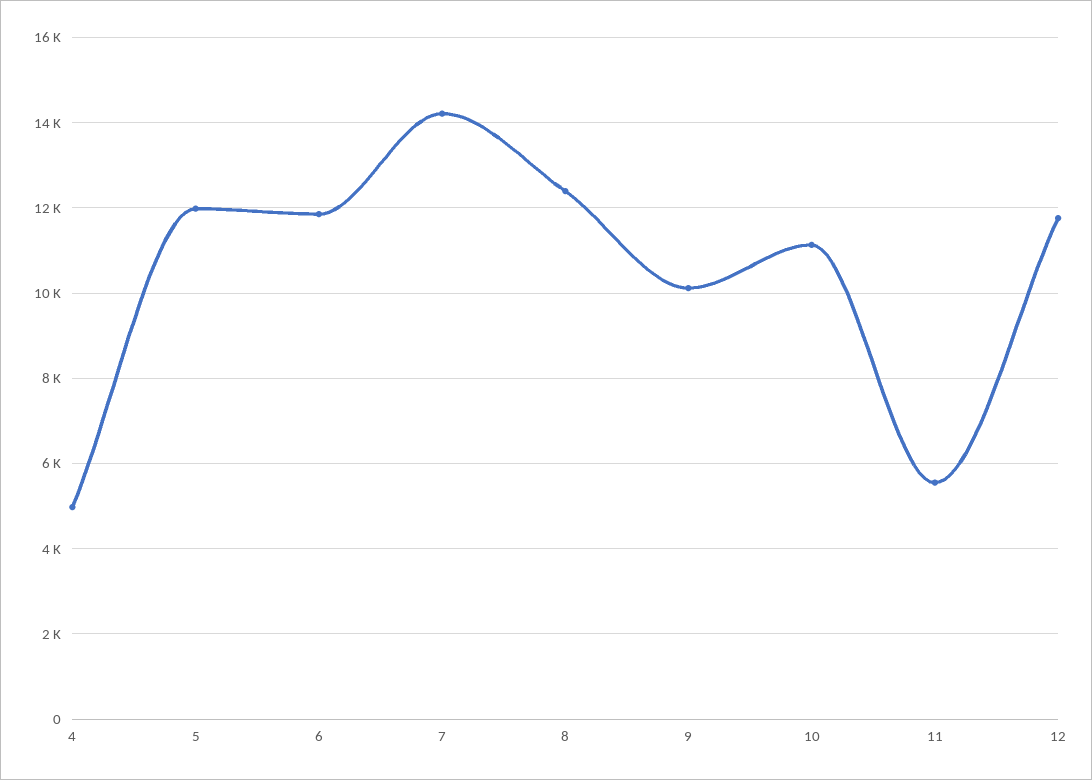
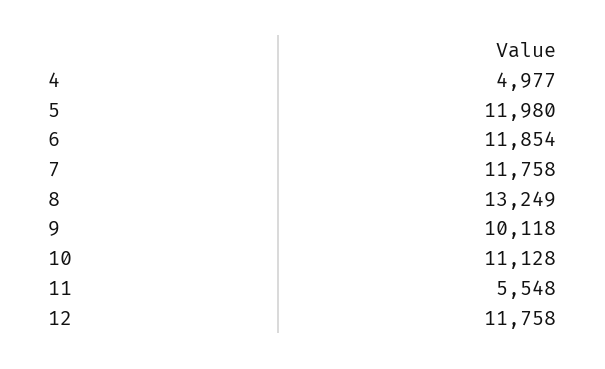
  {
    "4": 4977,
    "5": 11980,
    "6": 11854,
-   "7": 14200,
+   "7": 11758,
-   "8": 12400,
+   "8": 13249,
    "9": 10118,
    "10": 11128,
    "11": 5548,
    "12": 11758
  }

